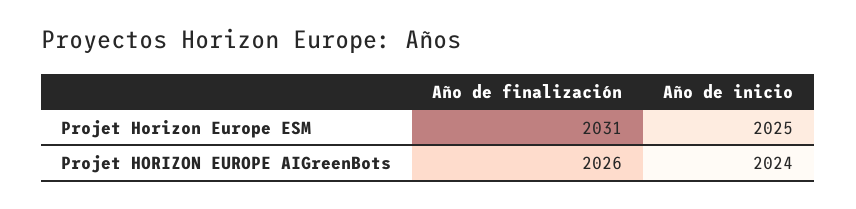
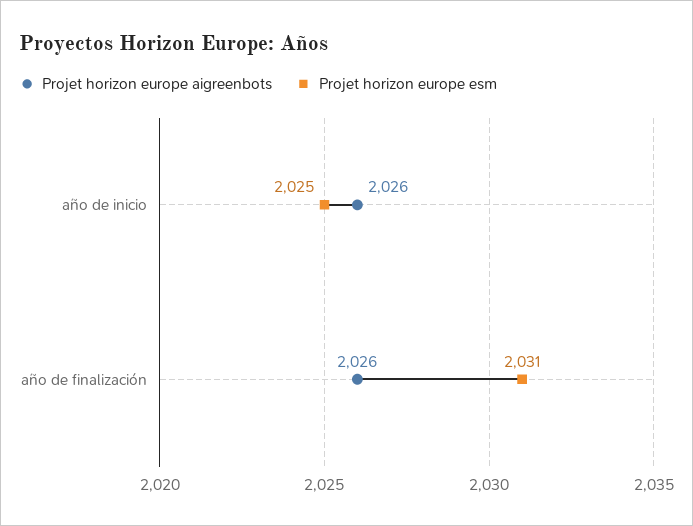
  {
    "Projet Horizon Europe ESM": {
      "Año de finalización": 2031,
      "Año de inicio": 2025
    },
    "Projet HORIZON EUROPE AIGreenBots": {
      "Año de finalización": 2026,
-     "Año de inicio": 2024
+     "Año de inicio": 2026
    }
  }

